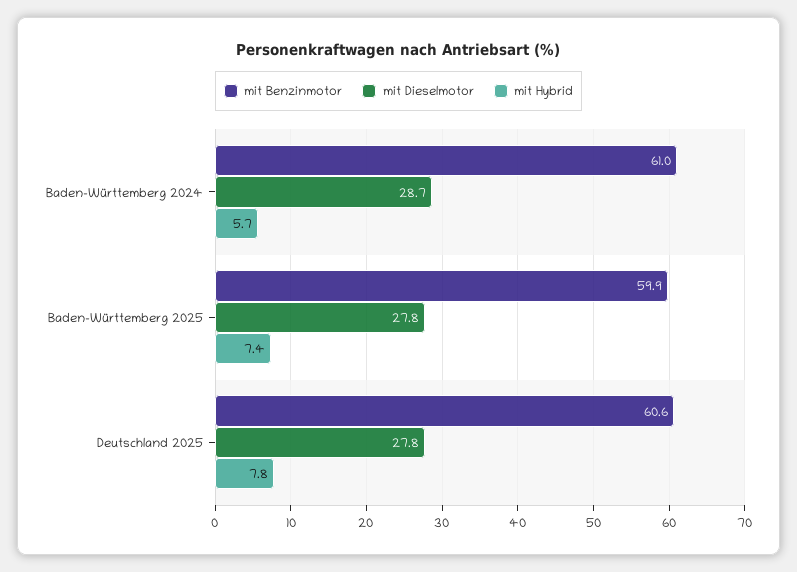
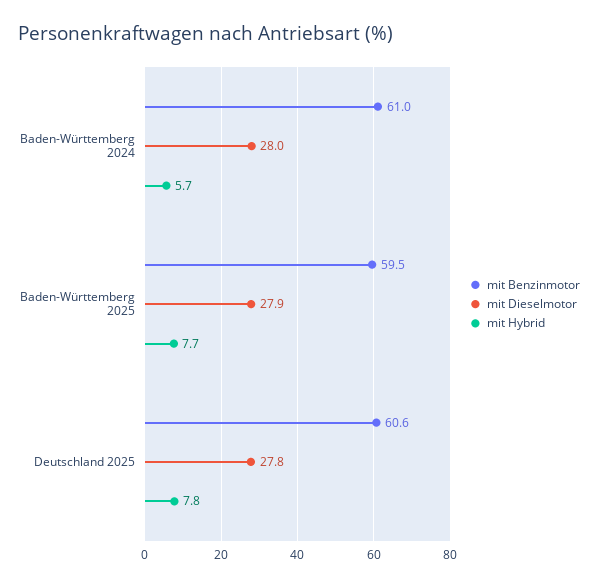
  {
    "mit Benzinmotor": {
      "Baden-Württemberg 2024": 61,
-     "Baden-Württemberg 2025": 59.9,
+     "Baden-Württemberg 2025": 59.5,
      "Deutschland 2025": 60.6
    },
    "mit Dieselmotor": {
-     "Baden-Württemberg 2024": 28.7,
+     "Baden-Württemberg 2024": 28,
-     "Baden-Württemberg 2025": 27.8,
+     "Baden-Württemberg 2025": 27.9,
      "Deutschland 2025": 27.8
    },
    "mit Hybrid": {
      "Baden-Württemberg 2024": 5.7,
-     "Baden-Württemberg 2025": 7.4,
+     "Baden-Württemberg 2025": 7.7,
      "Deutschland 2025": 7.8
    }
  }

